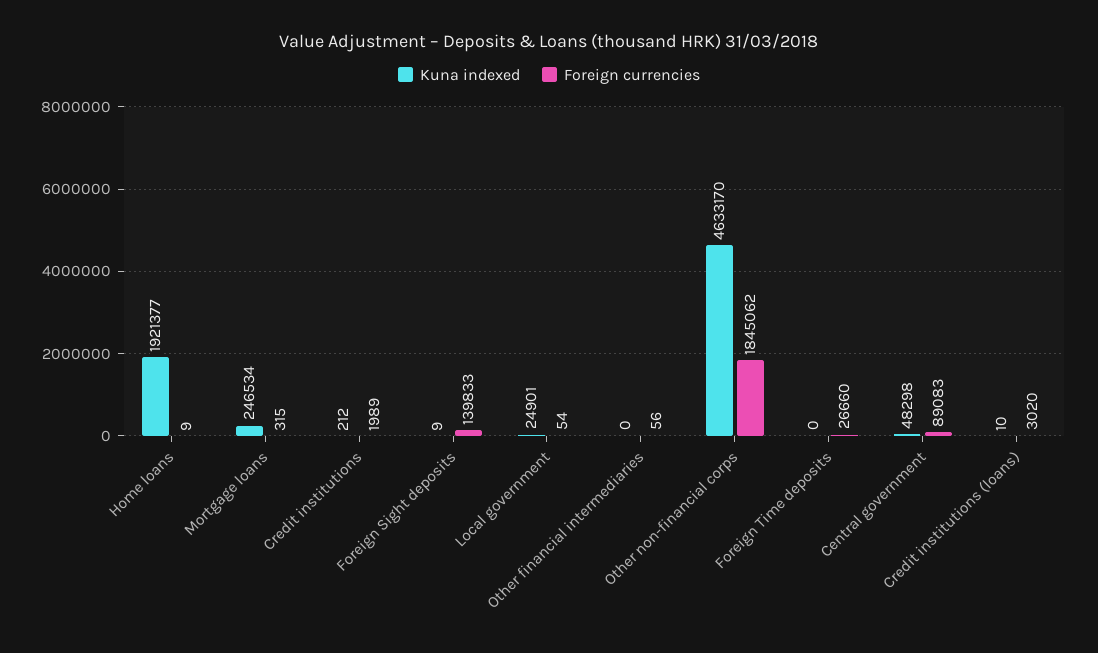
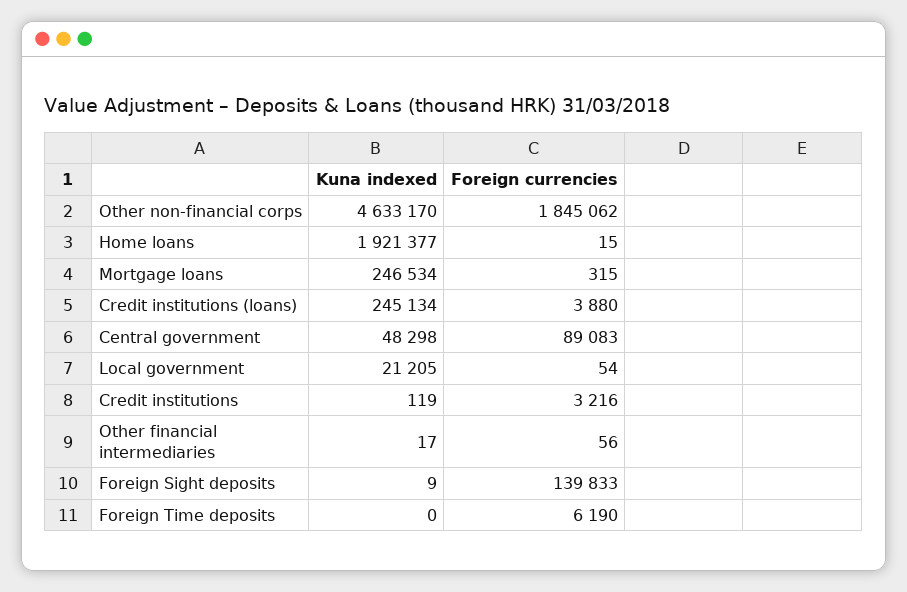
  {
    "Kuna indexed": {
      "Home loans": 1921377,
      "Mortgage loans": 246534,
-     "Credit institutions": 212,
+     "Credit institutions": 119,
      "Foreign Sight deposits": 9,
-     "Local government": 24901,
+     "Local government": 21205,
-     "Other financial intermediaries": 0,
+     "Other financial intermediaries": 17,
      "Other non-financial corps": 4633170,
      "Foreign Time deposits": 0,
      "Central government": 48298,
-     "Credit institutions (loans)": 10
+     "Credit institutions (loans)": 245134
    },
    "Foreign currencies": {
-     "Home loans": 9,
+     "Home loans": 15,
      "Mortgage loans": 315,
-     "Credit institutions": 1989,
+     "Credit institutions": 3216,
      "Foreign Sight deposits": 139833,
      "Local government": 54,
      "Other financial intermediaries": 56,
      "Other non-financial corps": 1845062,
-     "Foreign Time deposits": 26660,
+     "Foreign Time deposits": 6190,
      "Central government": 89083,
-     "Credit institutions (loans)": 3020
+     "Credit institutions (loans)": 3880
    }
  }

